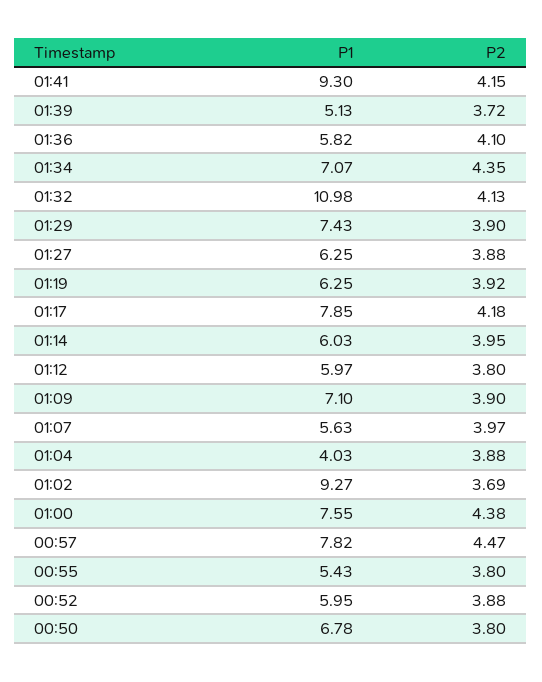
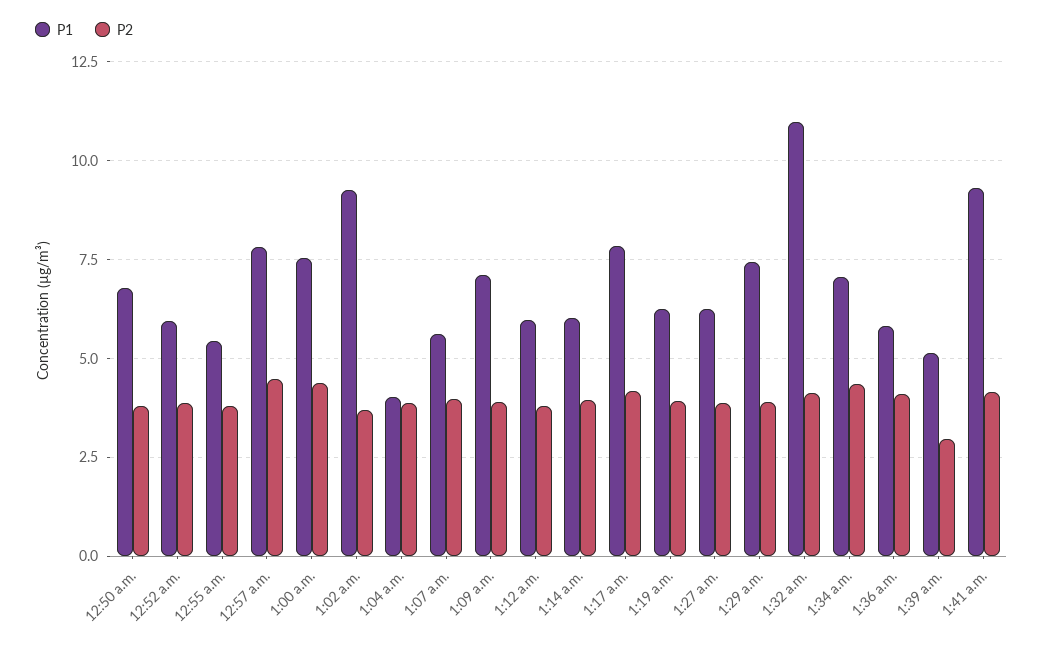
  {
    "P1": {
      "01:41": 9.3,
      "01:39": 5.13,
      "01:36": 5.82,
      "01:34": 7.07,
      "01:32": 10.98,
      "01:29": 7.43,
      "01:27": 6.25,
      "01:19": 6.25,
      "01:17": 7.85,
      "01:14": 6.03,
      "01:12": 5.97,
      "01:09": 7.1,
      "01:07": 5.63,
      "01:04": 4.03,
      "01:02": 9.27,
      "01:00": 7.55,
      "00:57": 7.82,
      "00:55": 5.43,
      "00:52": 5.95,
      "00:50": 6.78
    },
    "P2": {
      "01:41": 4.15,
-     "01:39": 3.72,
+     "01:39": 3,
      "01:36": 4.1,
      "01:34": 4.35,
      "01:32": 4.13,
      "01:29": 3.9,
      "01:27": 3.88,
      "01:19": 3.92,
      "01:17": 4.18,
      "01:14": 3.95,
      "01:12": 3.8,
      "01:09": 3.9,
      "01:07": 3.97,
      "01:04": 3.88,
      "01:02": 3.69,
      "01:00": 4.38,
      "00:57": 4.47,
      "00:55": 3.8,
      "00:52": 3.88,
      "00:50": 3.8
    }
  }

